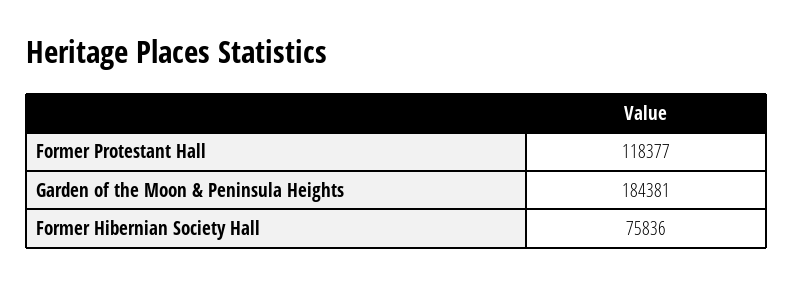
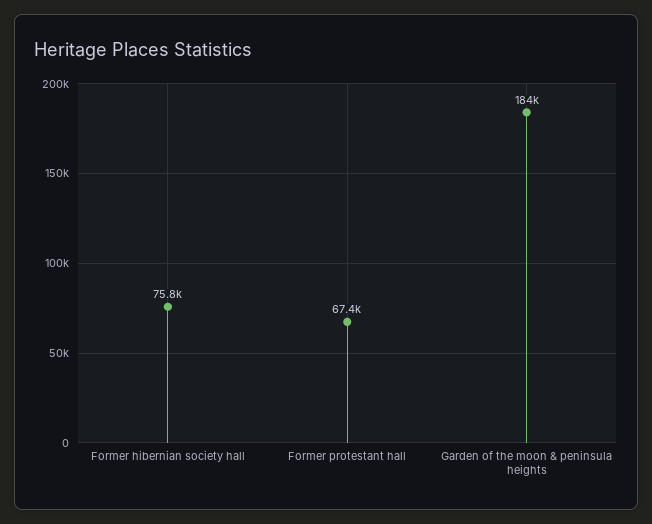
  {
-   "Former Protestant Hall": 118377,
+   "Former Protestant Hall": 67400,
    "Garden of the Moon & Peninsula Heights": 184381,
    "Former Hibernian Society Hall": 75836
  }

